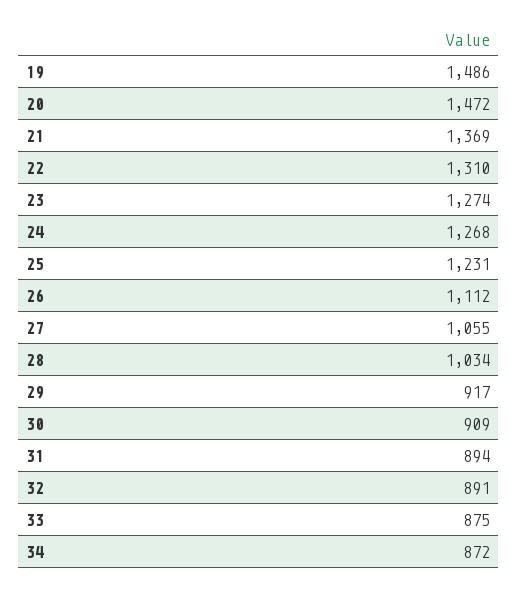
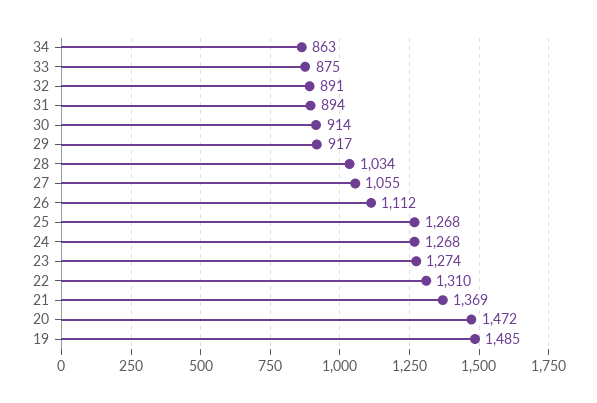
  {
-   "19": 1486,
+   "19": 1485,
    "20": 1472,
    "21": 1369,
    "22": 1310,
    "23": 1274,
    "24": 1268,
-   "25": 1231,
+   "25": 1268,
    "26": 1112,
    "27": 1055,
    "28": 1034,
    "29": 917,
-   "30": 909,
+   "30": 914,
    "31": 894,
    "32": 891,
    "33": 875,
-   "34": 872
+   "34": 863
  }

